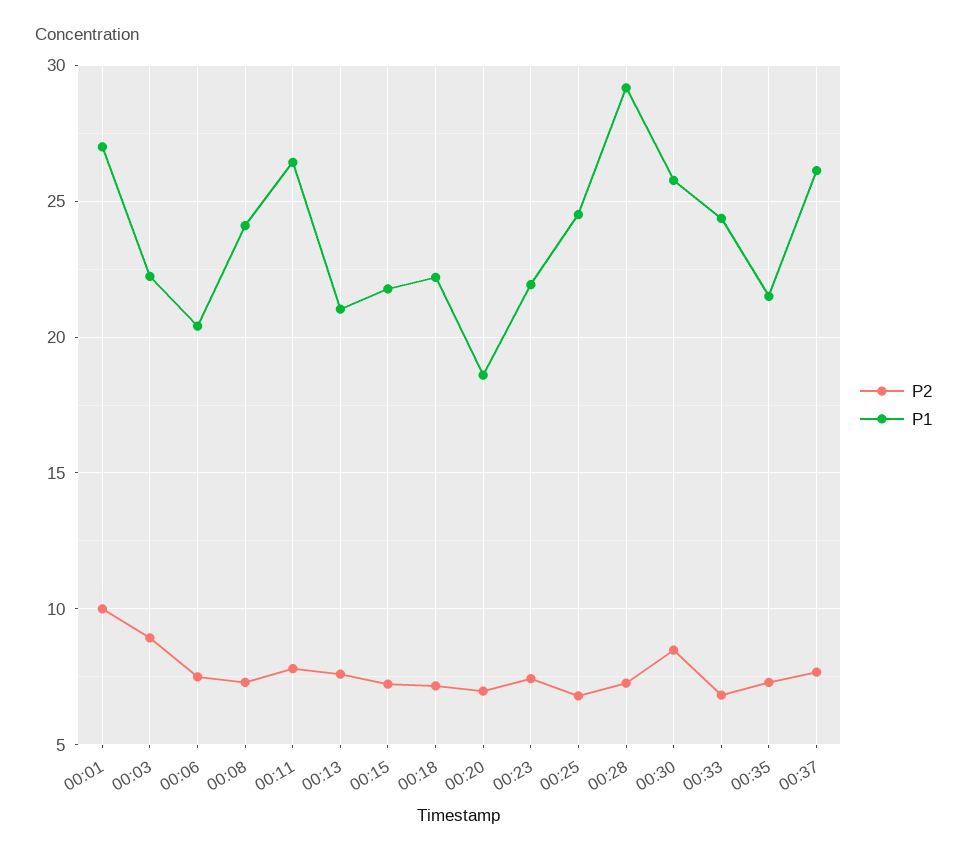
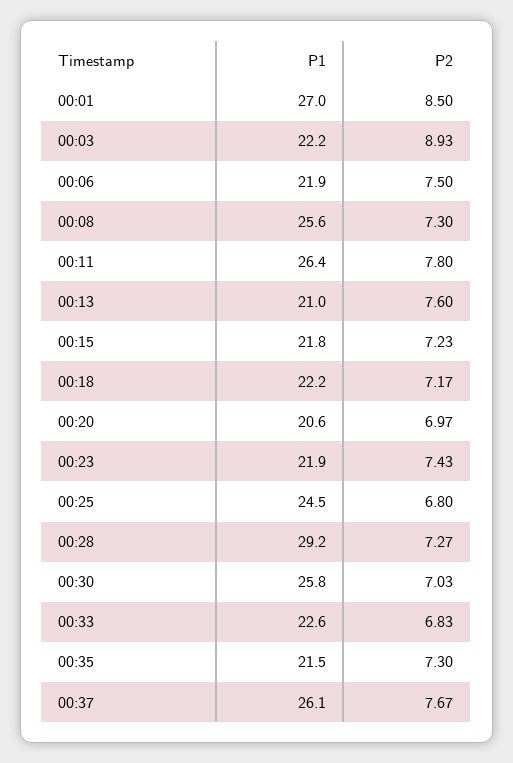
  {
    "P2": {
-     "00:01": 10,
+     "00:01": 8.5,
      "00:03": 8.93,
      "00:06": 7.5,
      "00:08": 7.3,
      "00:11": 7.8,
      "00:13": 7.6,
      "00:15": 7.23,
      "00:18": 7.17,
      "00:20": 6.97,
      "00:23": 7.43,
      "00:25": 6.8,
      "00:28": 7.27,
-     "00:30": 8.5,
+     "00:30": 7.03,
      "00:33": 6.83,
      "00:35": 7.3,
      "00:37": 7.67
    },
    "P1": {
      "00:01": 27,
      "00:03": 22.2,
-     "00:06": 20.5,
+     "00:06": 21.9,
-     "00:08": 24,
+     "00:08": 25.6,
      "00:11": 26.4,
      "00:13": 21,
      "00:15": 21.8,
      "00:18": 22.2,
-     "00:20": 18.5,
+     "00:20": 20.6,
      "00:23": 21.9,
      "00:25": 24.5,
      "00:28": 29.2,
      "00:30": 25.8,
-     "00:33": 24.5,
+     "00:33": 22.6,
      "00:35": 21.5,
      "00:37": 26.1
    }
  }

